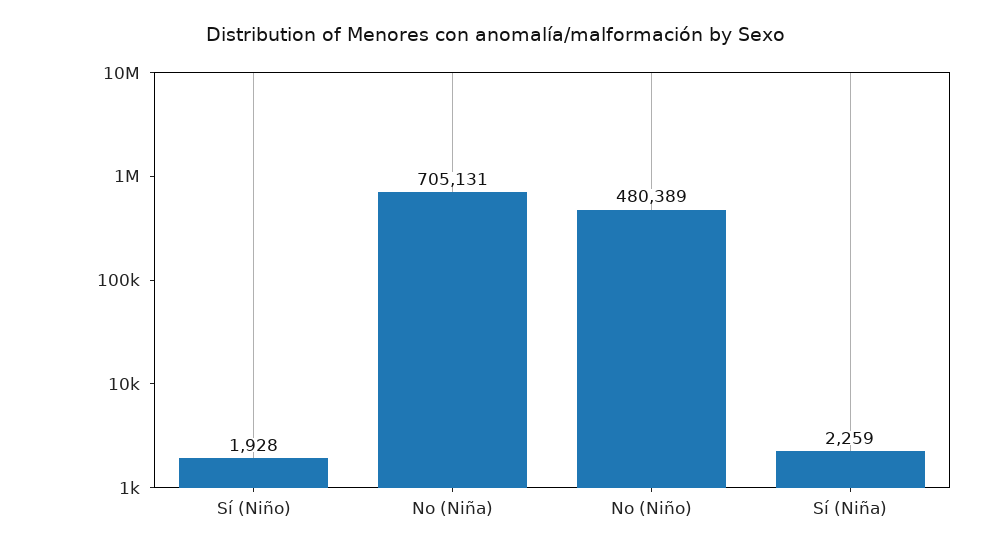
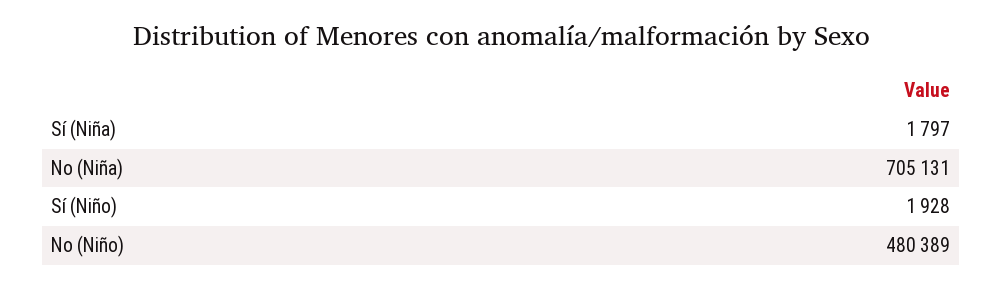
  {
    "Sí (Niño)": 1928,
    "No (Niña)": 705131,
    "No (Niño)": 480389,
-   "Sí (Niña)": 2259
+   "Sí (Niña)": 1797
  }

